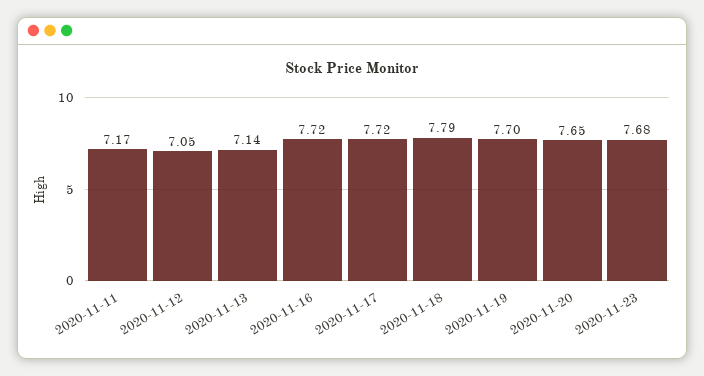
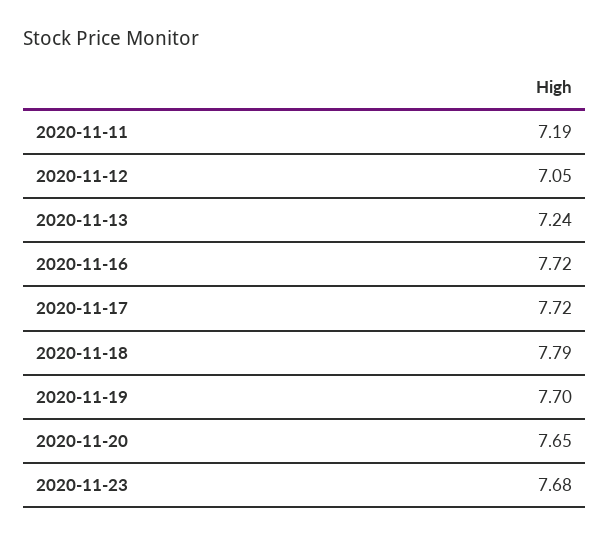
  {
-   "2020-11-11": 7.17,
+   "2020-11-11": 7.19,
    "2020-11-12": 7.05,
-   "2020-11-13": 7.14,
+   "2020-11-13": 7.24,
    "2020-11-16": 7.72,
    "2020-11-17": 7.72,
    "2020-11-18": 7.79,
    "2020-11-19": 7.7,
    "2020-11-20": 7.65,
    "2020-11-23": 7.68
  }

